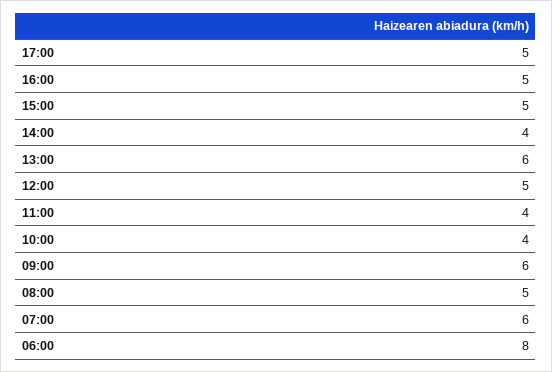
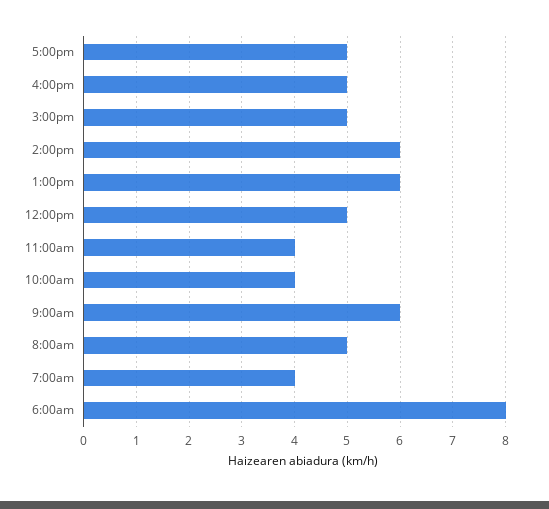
  {
    "17:00": 5,
    "16:00": 5,
    "15:00": 5,
-   "14:00": 4,
+   "14:00": 6,
    "13:00": 6,
    "12:00": 5,
    "11:00": 4,
    "10:00": 4,
    "09:00": 6,
    "08:00": 5,
-   "07:00": 6,
+   "07:00": 4,
    "06:00": 8
  }

